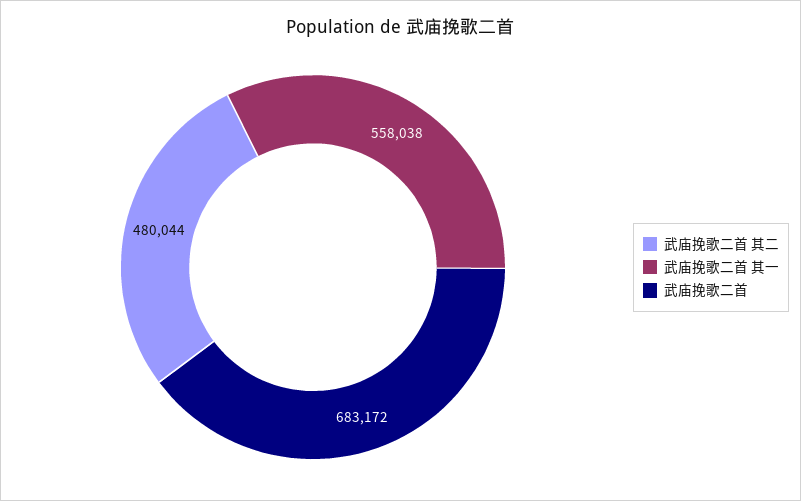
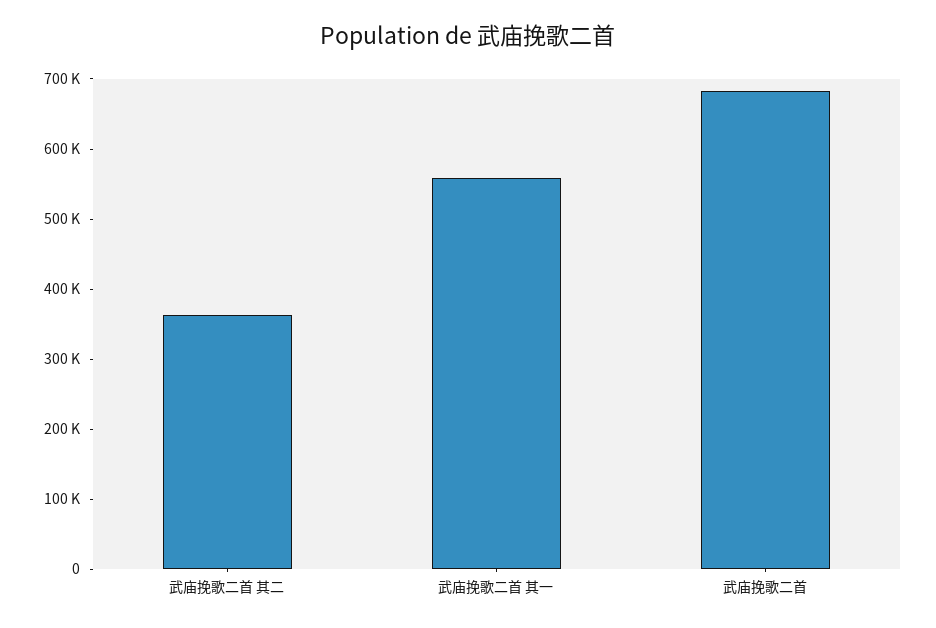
  {
-   "武庙挽歌二首 其二": 480044,
+   "武庙挽歌二首 其二": 360000,
    "武庙挽歌二首 其一": 558038,
    "武庙挽歌二首": 683172
  }

